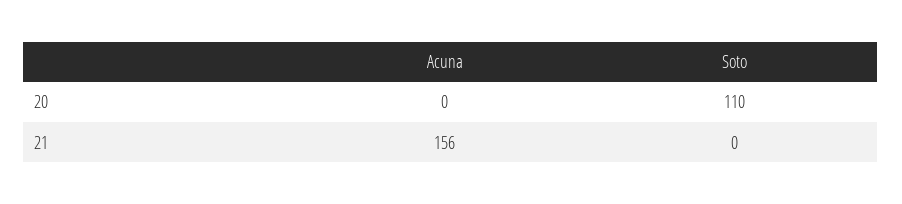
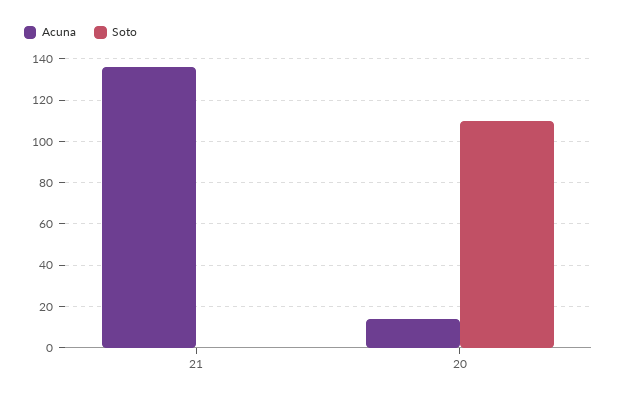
  {
    "Acuna": {
-     "20": 0,
+     "20": 15,
-     "21": 156
+     "21": 135
    },
    "Soto": {
      "20": 110,
      "21": 0
    }
  }

